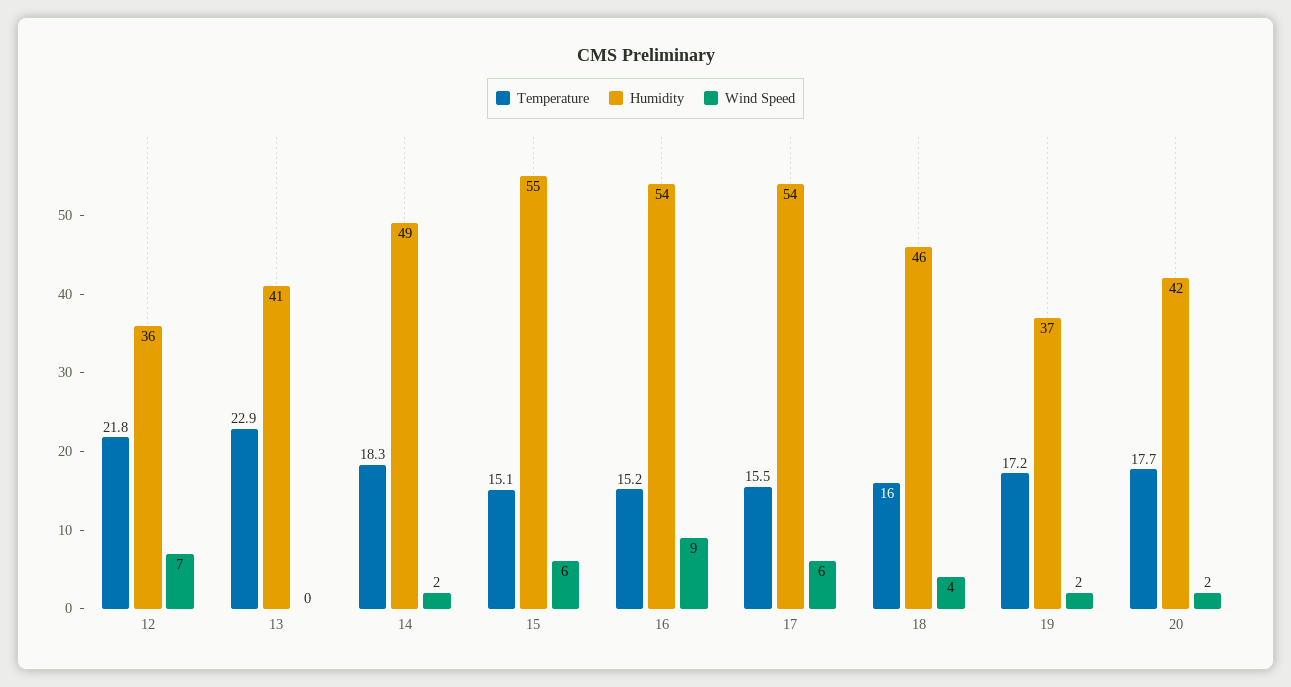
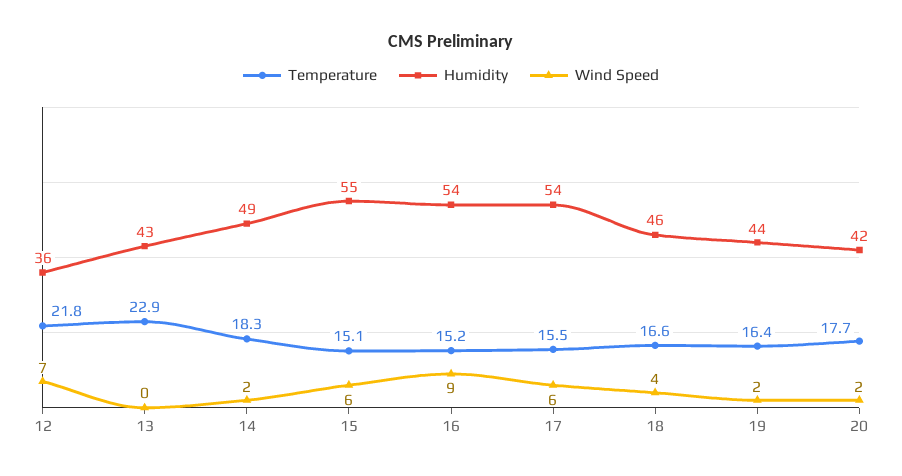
  {
    "Temperature": {
      "12": 21.8,
      "13": 22.9,
      "14": 18.3,
      "15": 15.1,
      "16": 15.2,
      "17": 15.5,
-     "18": 16,
+     "18": 16.6,
-     "19": 17.2,
+     "19": 16.4,
      "20": 17.7
    },
    "Humidity": {
      "12": 36,
-     "13": 41,
+     "13": 43,
      "14": 49,
      "15": 55,
      "16": 54,
      "17": 54,
      "18": 46,
-     "19": 37,
+     "19": 44,
      "20": 42
    },
    "Wind Speed": {
      "12": 7,
      "13": 0,
      "14": 2,
      "15": 6,
      "16": 9,
      "17": 6,
      "18": 4,
      "19": 2,
      "20": 2
    }
  }

